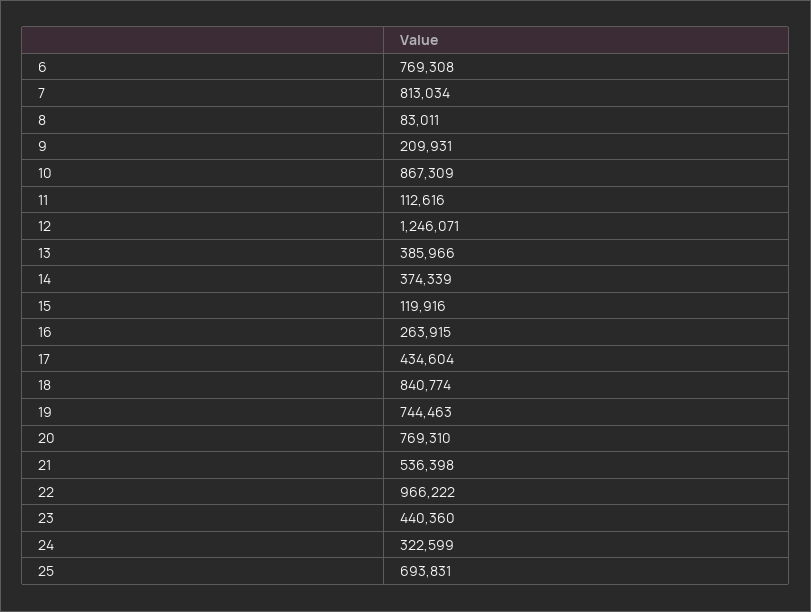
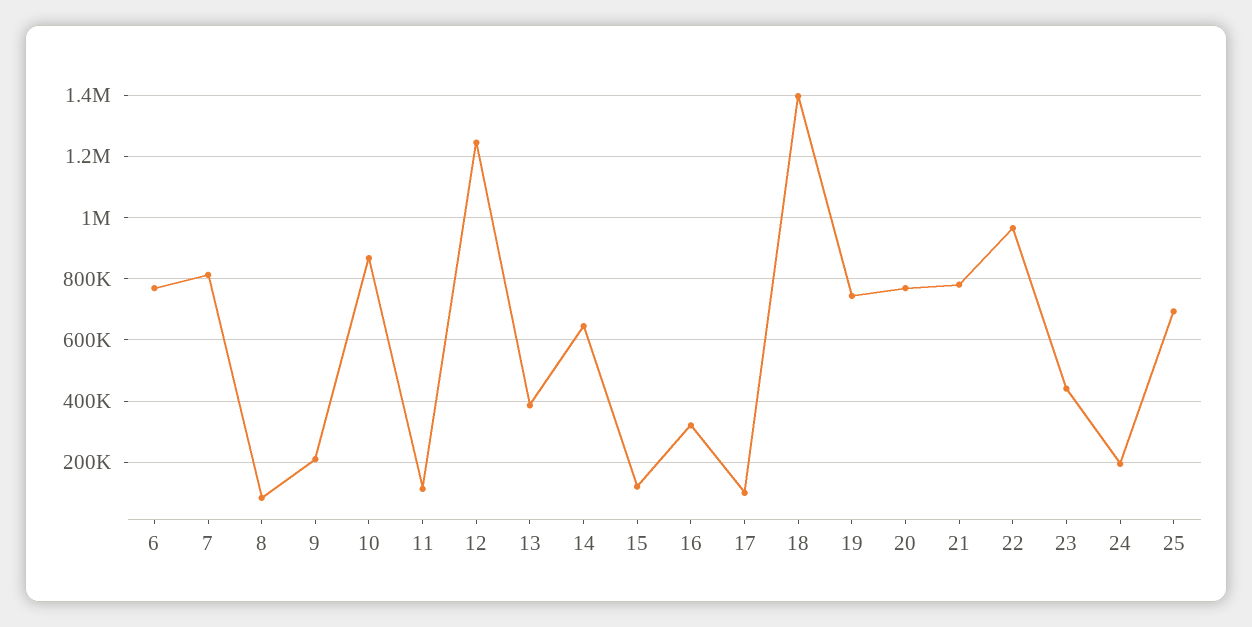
  {
    "6": 769308,
    "7": 813034,
    "8": 83011,
    "9": 209931,
    "10": 867309,
    "11": 112616,
    "12": 1246071,
    "13": 385966,
-   "14": 374339,
+   "14": 640000,
    "15": 119916,
-   "16": 263915,
+   "16": 320000,
-   "17": 434604,
+   "17": 100000,
-   "18": 840774,
+   "18": 1400000,
    "19": 744463,
    "20": 769310,
-   "21": 536398,
+   "21": 780000,
    "22": 966222,
    "23": 440360,
-   "24": 322599,
+   "24": 200000,
    "25": 693831
  }

